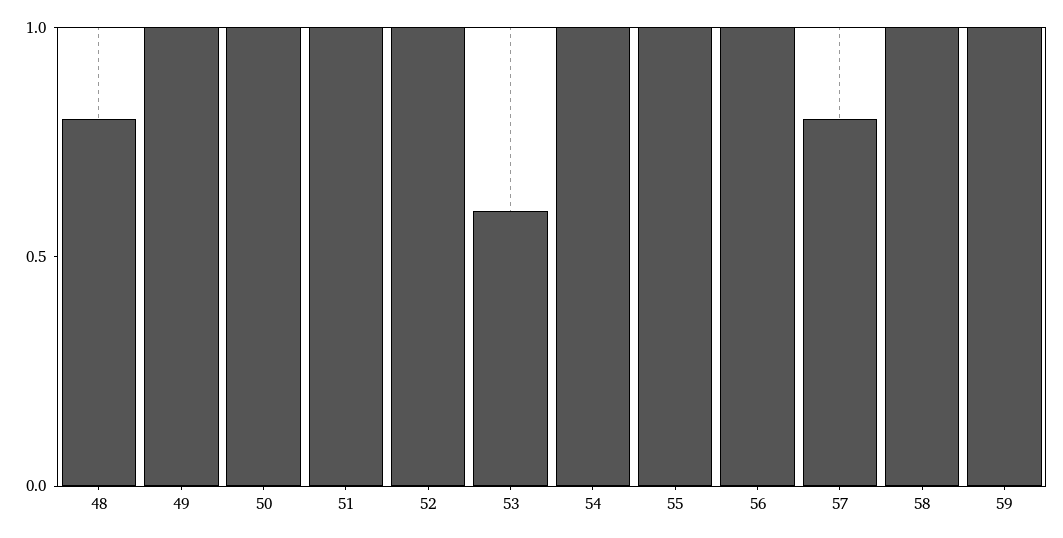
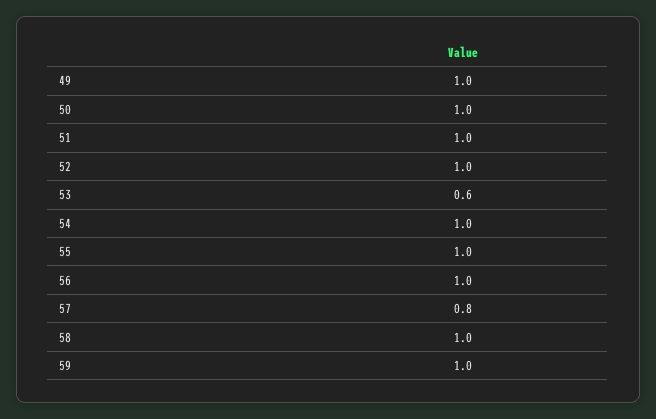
  {
-   "48": 0.8,
    "49": 1,
    "50": 1,
    "51": 1,
    "52": 1,
    "53": 0.6,
    "54": 1,
    "55": 1,
    "56": 1,
    "57": 0.8,
    "58": 1,
    "59": 1
  }

